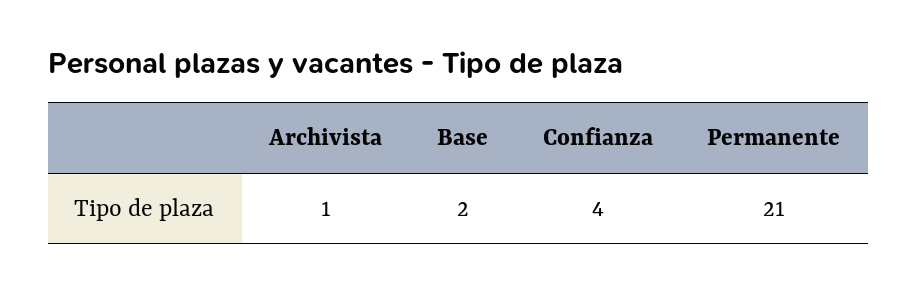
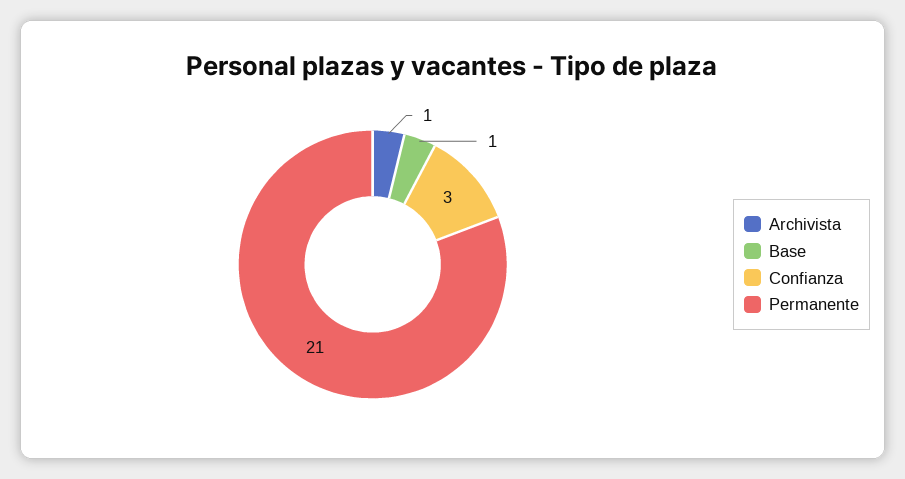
  {
    "Archivista": 1,
-   "Base": 2,
+   "Base": 1,
-   "Confianza": 4,
+   "Confianza": 3,
    "Permanente": 21
  }

